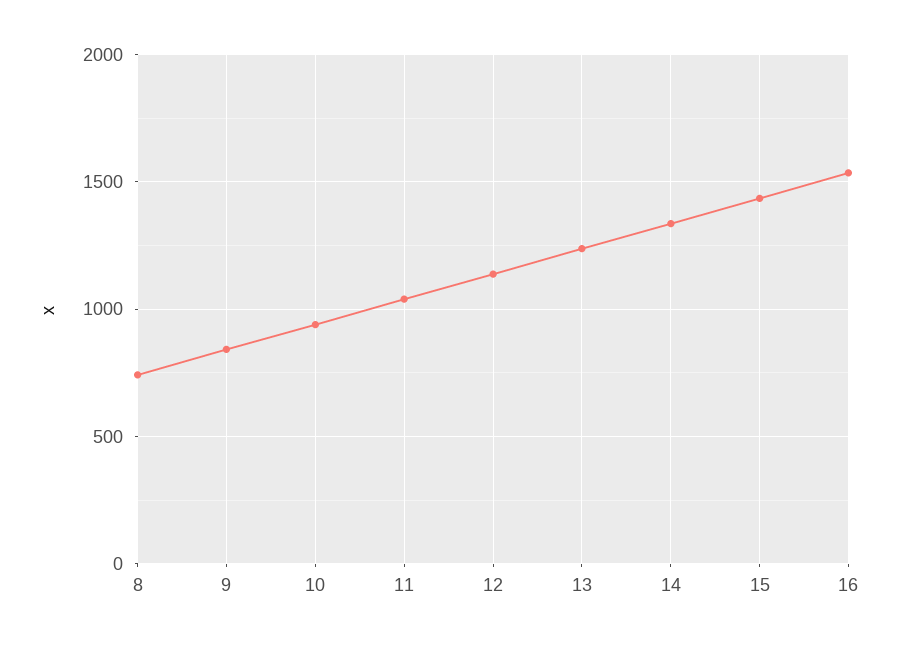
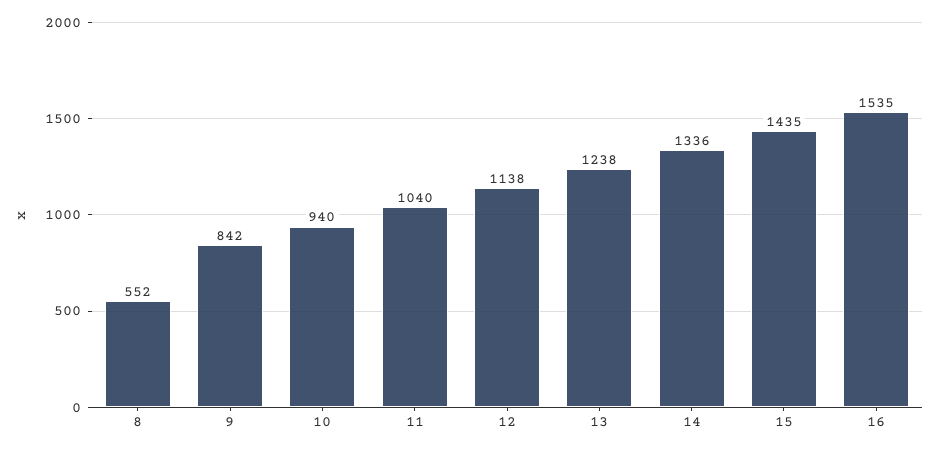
  {
-   "8": 750,
+   "8": 552,
    "9": 842,
    "10": 940,
    "11": 1040,
    "12": 1138,
    "13": 1238,
    "14": 1336,
    "15": 1435,
    "16": 1535
  }

